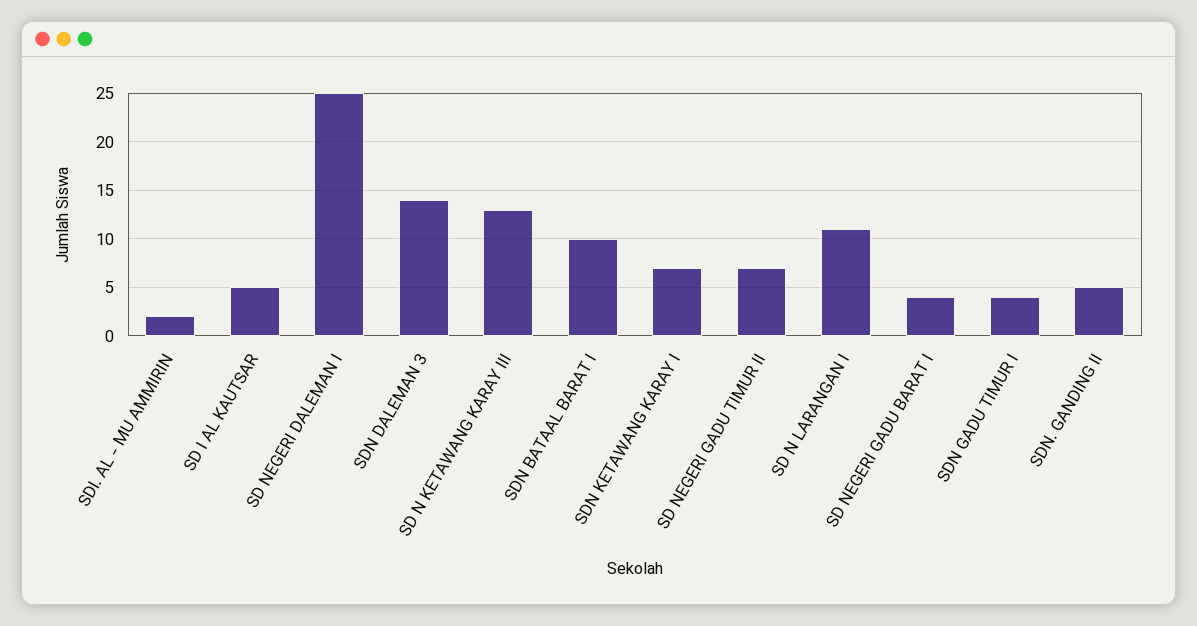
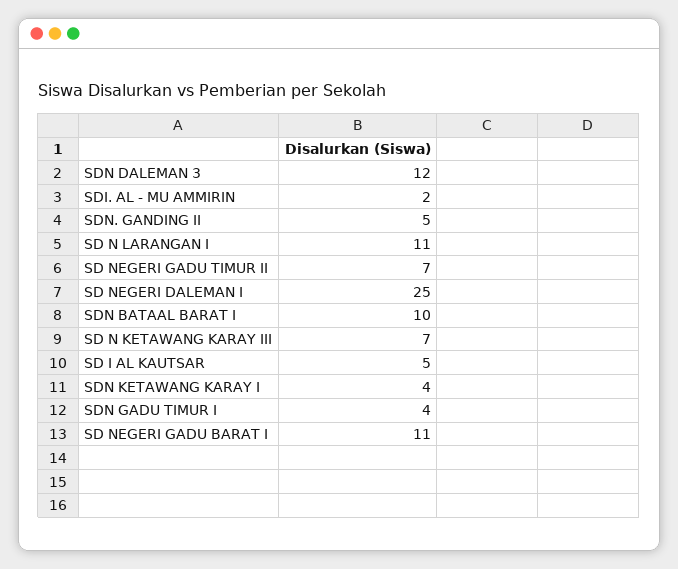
  {
    "SDI. AL - MU AMMIRIN": 2,
    "SD I AL KAUTSAR": 5,
    "SD NEGERI DALEMAN I": 25,
-   "SDN DALEMAN 3": 14,
+   "SDN DALEMAN 3": 12,
-   "SD N KETAWANG KARAY III": 13,
+   "SD N KETAWANG KARAY III": 7,
    "SDN BATAAL BARAT I": 10,
-   "SDN KETAWANG KARAY I": 7,
+   "SDN KETAWANG KARAY I": 4,
    "SD NEGERI GADU TIMUR II": 7,
    "SD N LARANGAN I": 11,
-   "SD NEGERI GADU BARAT I": 4,
+   "SD NEGERI GADU BARAT I": 11,
    "SDN GADU TIMUR I": 4,
    "SDN. GANDING II": 5
  }

